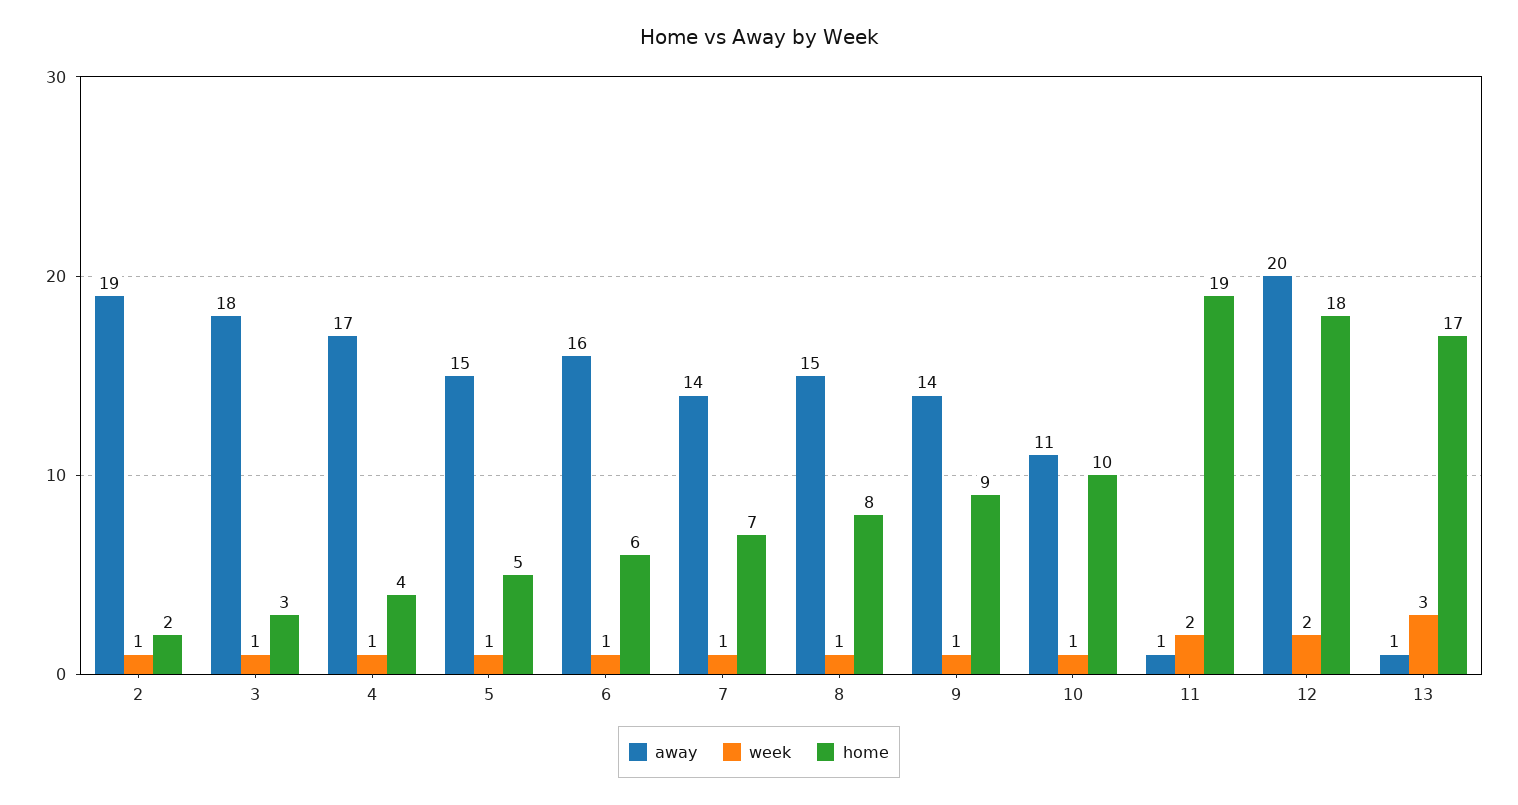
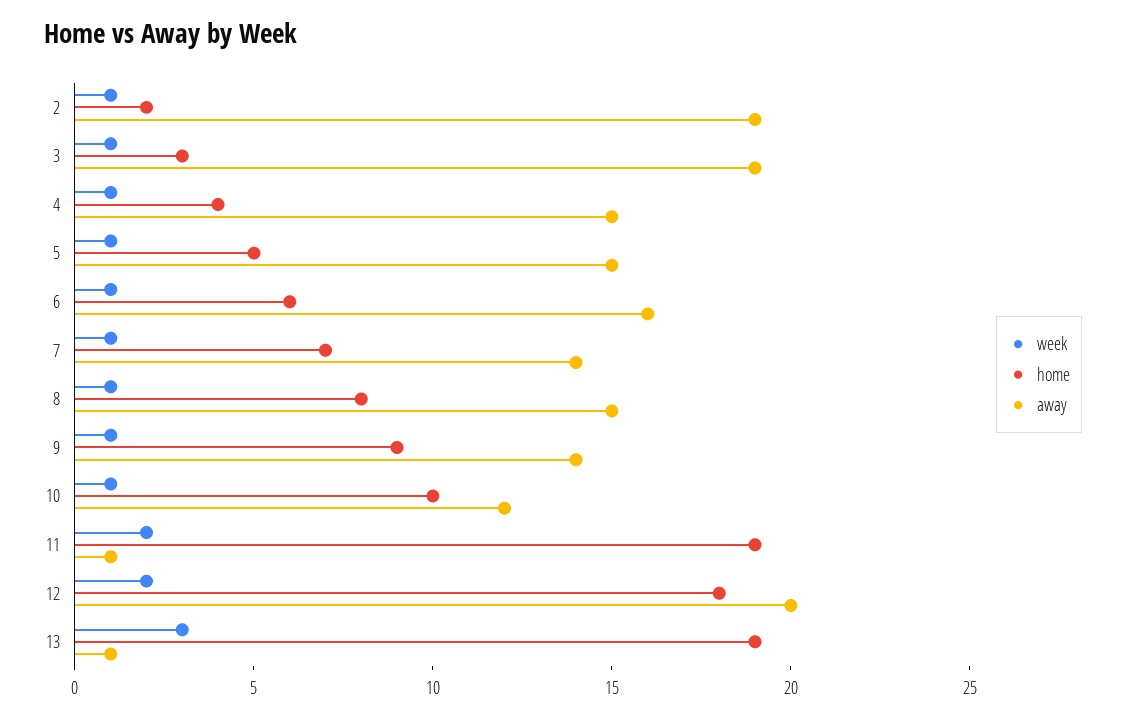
  {
    "away": {
      "2": 19,
-     "3": 18,
+     "3": 19,
-     "4": 17,
+     "4": 15,
      "5": 15,
      "6": 16,
      "7": 14,
      "8": 15,
      "9": 14,
-     "10": 11,
+     "10": 12,
      "11": 1,
      "12": 20,
      "13": 1
    },
    "week": {
      "2": 1,
      "3": 1,
      "4": 1,
      "5": 1,
      "6": 1,
      "7": 1,
      "8": 1,
      "9": 1,
      "10": 1,
      "11": 2,
      "12": 2,
      "13": 3
    },
    "home": {
      "2": 2,
      "3": 3,
      "4": 4,
      "5": 5,
      "6": 6,
      "7": 7,
      "8": 8,
      "9": 9,
      "10": 10,
      "11": 19,
      "12": 18,
-     "13": 17
+     "13": 19
    }
  }

